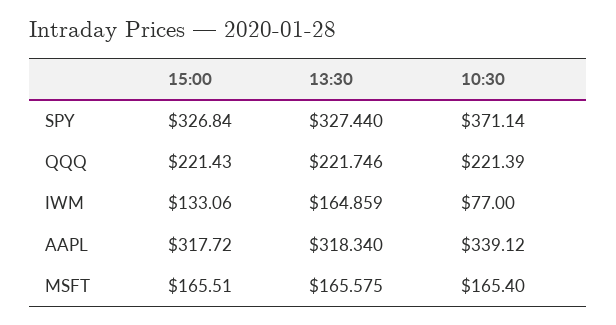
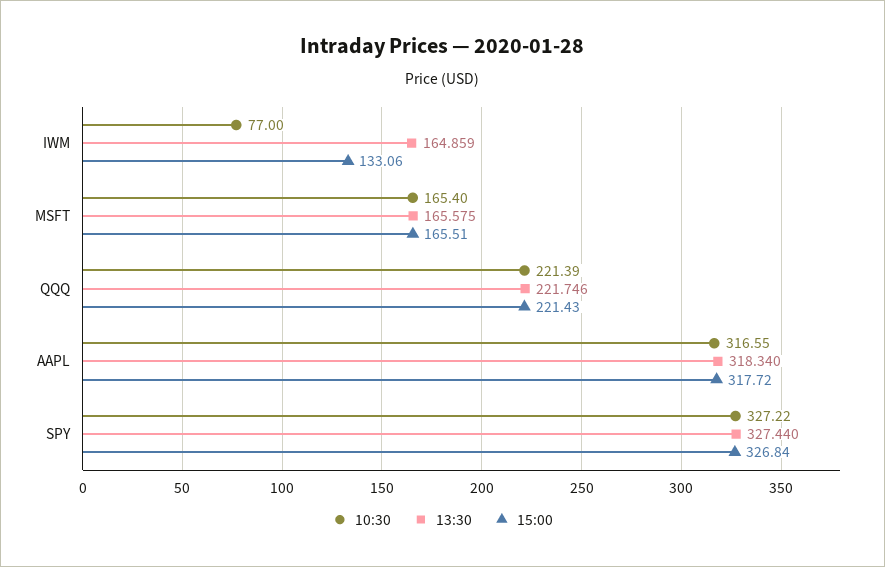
  {
    "15:00": {
      "SPY": 326.84,
      "QQQ": 221.43,
      "IWM": 133.06,
      "AAPL": 317.72,
      "MSFT": 165.51
    },
    "13:30": {
      "SPY": 327.44,
      "QQQ": 221.746,
      "IWM": 164.859,
      "AAPL": 318.34,
      "MSFT": 165.575
    },
    "10:30": {
-     "SPY": 371.14,
+     "SPY": 327.22,
      "QQQ": 221.39,
      "IWM": 77,
-     "AAPL": 339.12,
+     "AAPL": 316.55,
      "MSFT": 165.4
    }
  }

